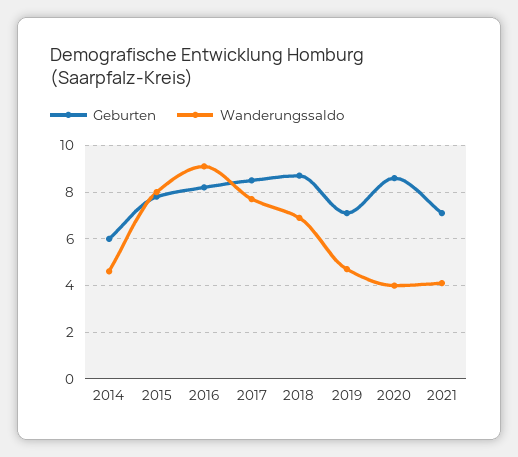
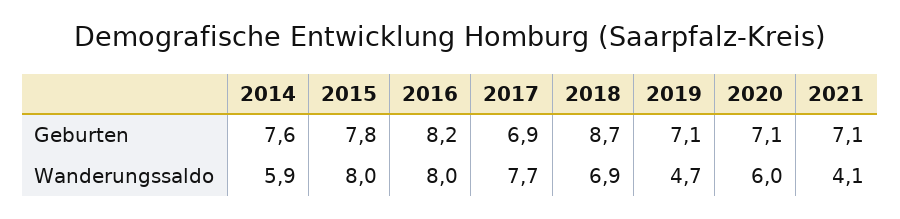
  {
    "Geburten": {
-     "2014": 6,
+     "2014": 7.6,
      "2015": 7.8,
      "2016": 8.2,
-     "2017": 8.5,
+     "2017": 6.9,
      "2018": 8.7,
      "2019": 7.1,
-     "2020": 8.5,
+     "2020": 7.1,
      "2021": 7.1
    },
    "Wanderungssaldo": {
-     "2014": 4.5,
+     "2014": 5.9,
      "2015": 8,
-     "2016": 9,
+     "2016": 8,
      "2017": 7.7,
      "2018": 6.9,
      "2019": 4.7,
-     "2020": 4,
+     "2020": 6,
      "2021": 4.1
    }
  }

